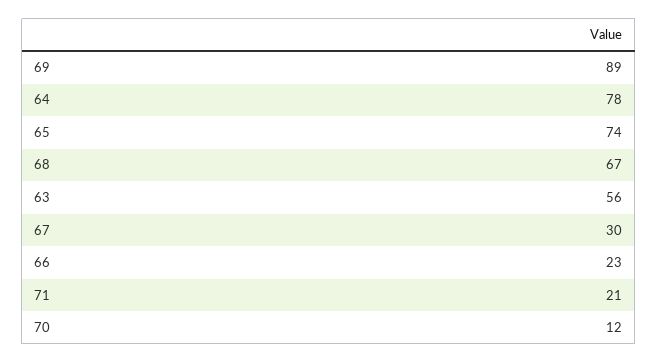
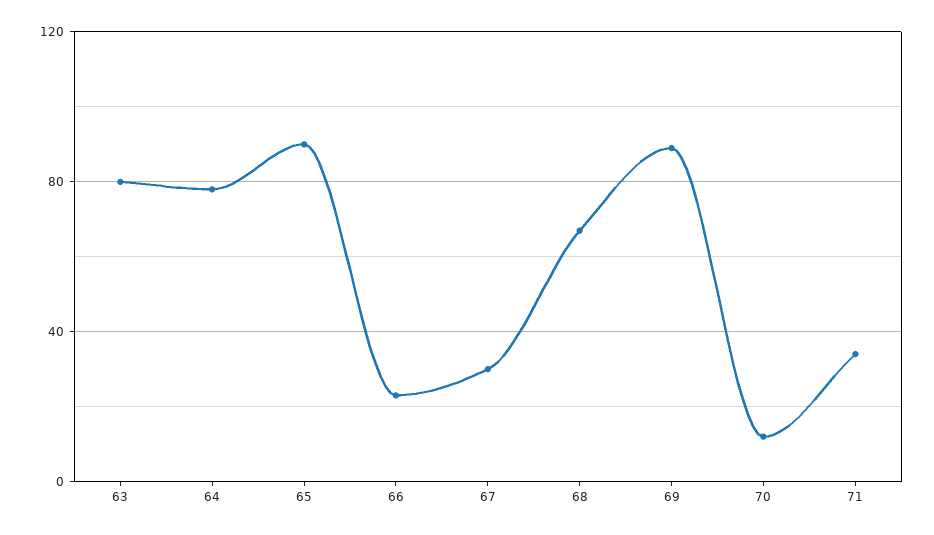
  {
    "69": 89,
    "64": 78,
-   "65": 74,
+   "65": 90,
    "68": 67,
-   "63": 56,
+   "63": 80,
    "67": 30,
    "66": 23,
-   "71": 21,
+   "71": 35,
    "70": 12
  }

